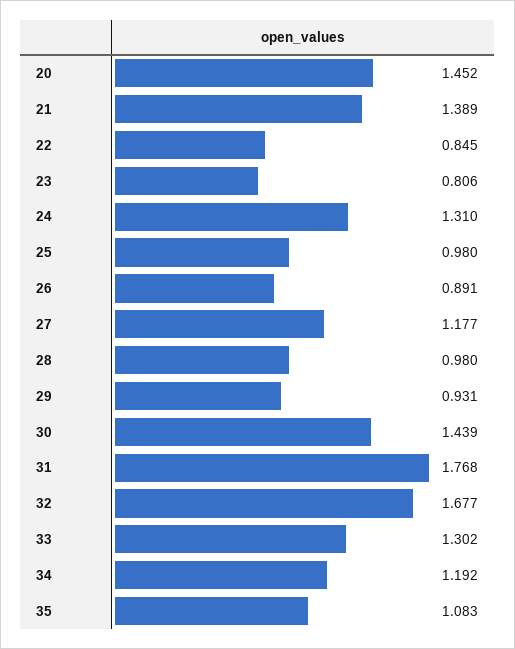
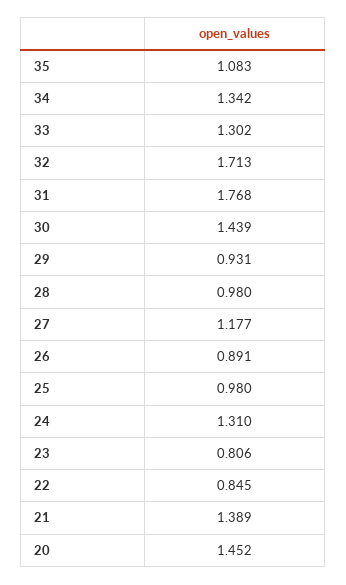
  {
    "20": 1.452,
    "21": 1.389,
    "22": 0.845,
    "23": 0.806,
    "24": 1.31,
    "25": 0.98,
    "26": 0.891,
    "27": 1.177,
    "28": 0.98,
    "29": 0.931,
    "30": 1.439,
    "31": 1.768,
-   "32": 1.677,
+   "32": 1.713,
    "33": 1.302,
-   "34": 1.192,
+   "34": 1.342,
    "35": 1.083
  }

